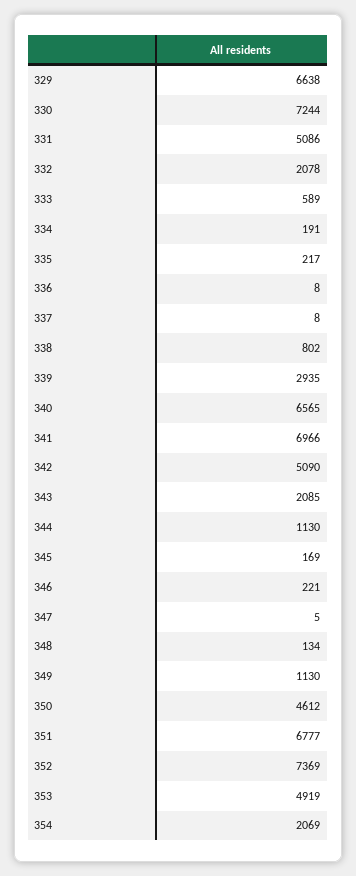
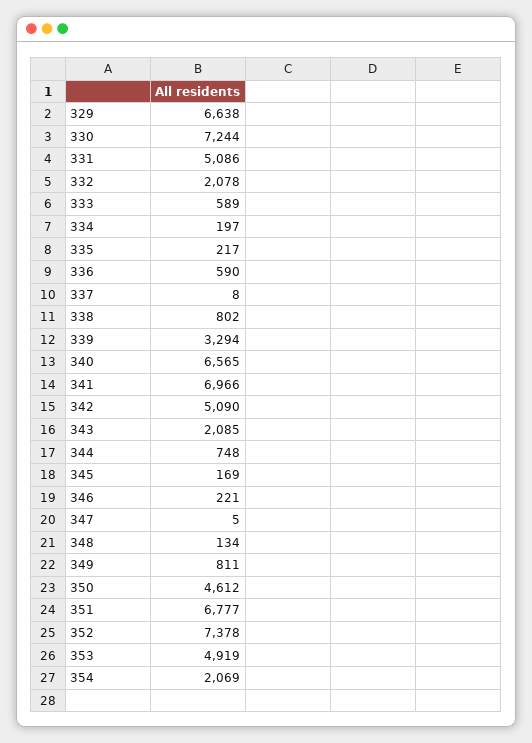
  {
    "329": 6638,
    "330": 7244,
    "331": 5086,
    "332": 2078,
    "333": 589,
-   "334": 191,
+   "334": 197,
    "335": 217,
-   "336": 8,
+   "336": 590,
    "337": 8,
    "338": 802,
-   "339": 2935,
+   "339": 3294,
    "340": 6565,
    "341": 6966,
    "342": 5090,
    "343": 2085,
-   "344": 1130,
+   "344": 748,
    "345": 169,
    "346": 221,
    "347": 5,
    "348": 134,
-   "349": 1130,
+   "349": 811,
    "350": 4612,
    "351": 6777,
-   "352": 7369,
+   "352": 7378,
    "353": 4919,
    "354": 2069
  }

